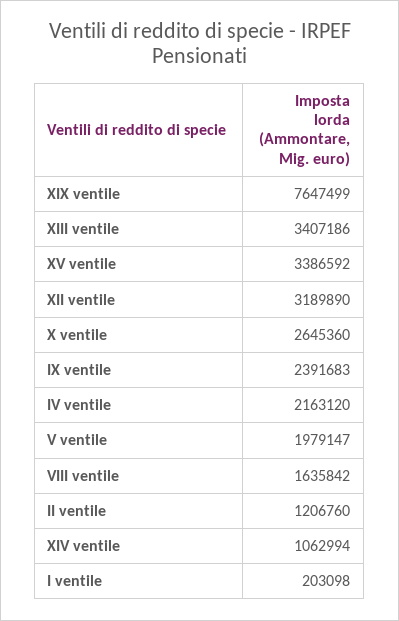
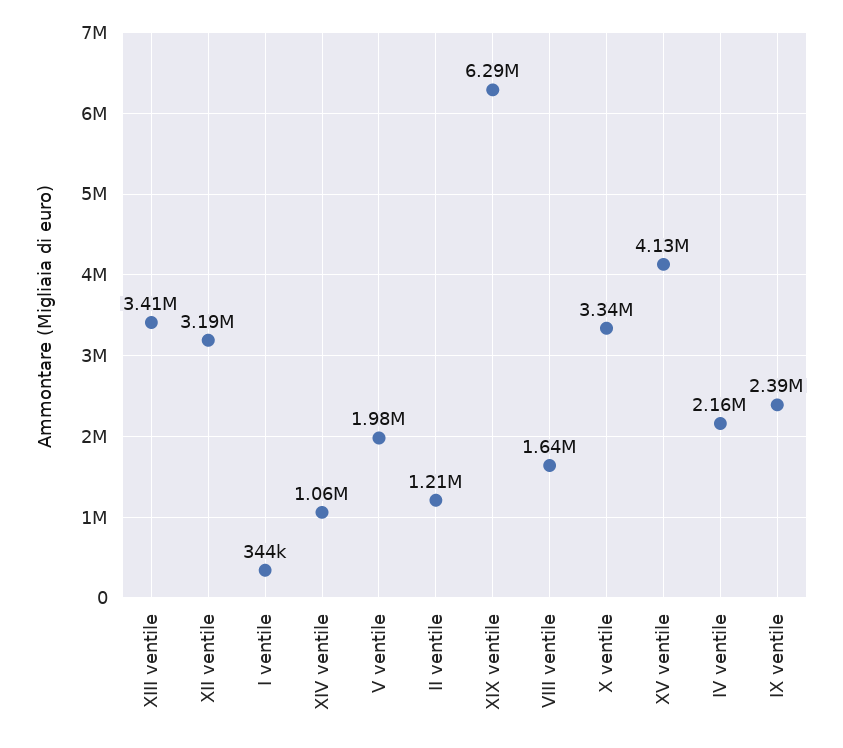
  {
-   "XIX ventile": 7647499,
+   "XIX ventile": 6290000,
    "XIII ventile": 3407186,
-   "XV ventile": 3386592,
+   "XV ventile": 4130000,
    "XII ventile": 3189890,
-   "X ventile": 2645360,
+   "X ventile": 3340000,
    "IX ventile": 2391683,
    "IV ventile": 2163120,
    "V ventile": 1979147,
    "VIII ventile": 1635842,
    "II ventile": 1206760,
    "XIV ventile": 1062994,
-   "I ventile": 203098
+   "I ventile": 344000
  }

